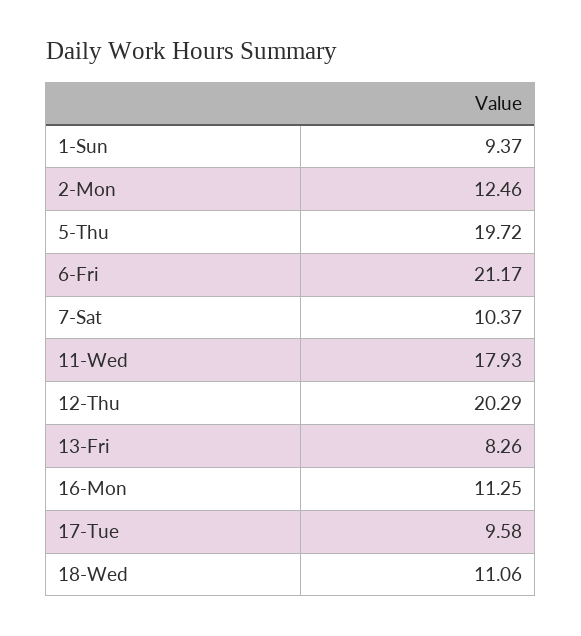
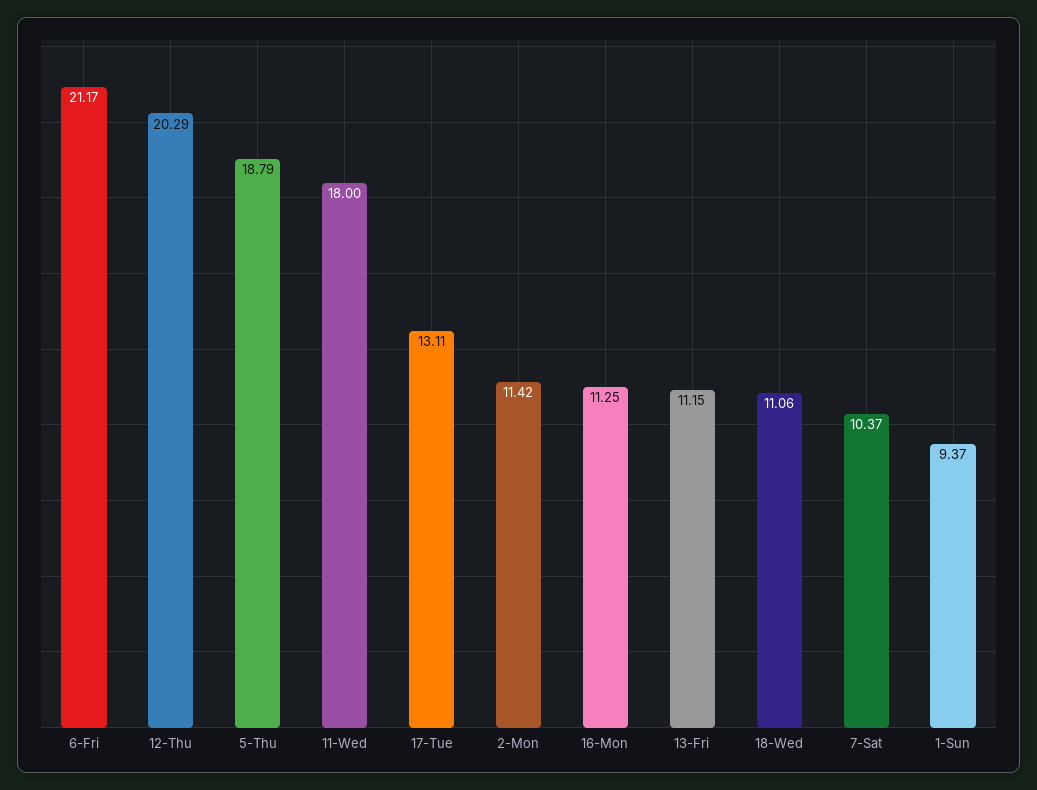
  {
    "1-Sun": 9.37,
-   "2-Mon": 12.46,
+   "2-Mon": 11.42,
-   "5-Thu": 19.72,
+   "5-Thu": 18.79,
    "6-Fri": 21.17,
    "7-Sat": 10.37,
-   "11-Wed": 17.93,
+   "11-Wed": 18,
    "12-Thu": 20.29,
-   "13-Fri": 8.26,
+   "13-Fri": 11.15,
    "16-Mon": 11.25,
-   "17-Tue": 9.58,
+   "17-Tue": 13.11,
    "18-Wed": 11.06
  }

